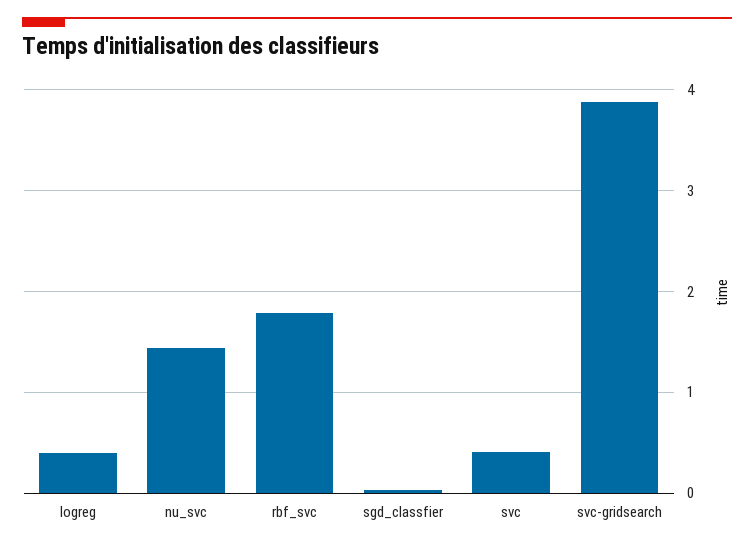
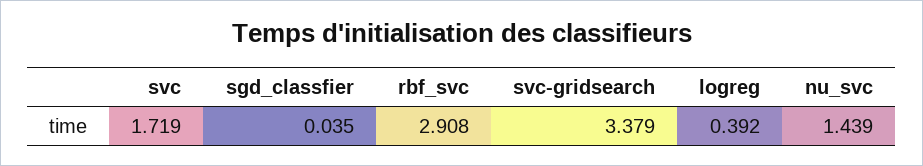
  {
    "logreg": 0.392,
    "nu_svc": 1.439,
-   "rbf_svc": 1.8,
+   "rbf_svc": 2.908,
    "sgd_classfier": 0.035,
-   "svc": 0.4,
+   "svc": 1.719,
-   "svc-gridsearch": 3.9
+   "svc-gridsearch": 3.379
  }

